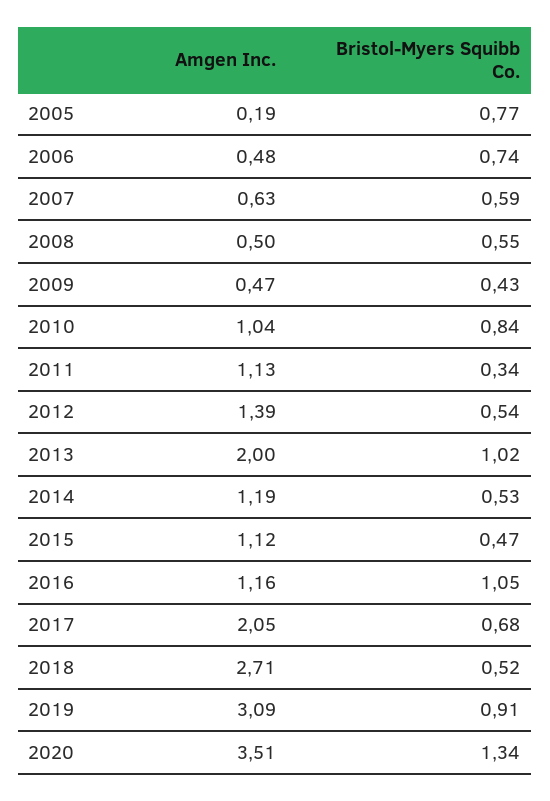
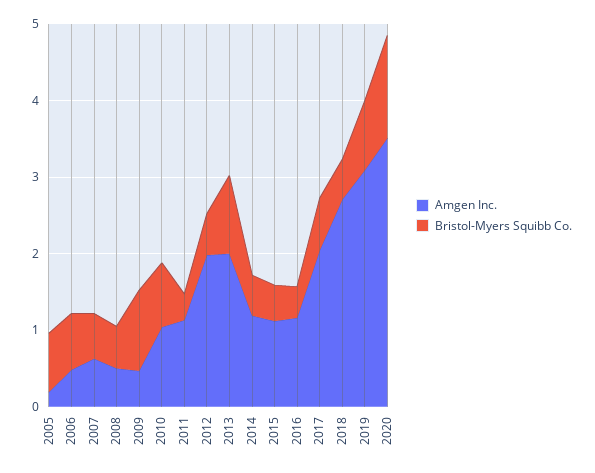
  {
    "Amgen Inc.": {
      "2005": 0.19,
      "2006": 0.48,
      "2007": 0.63,
      "2008": 0.5,
      "2009": 0.47,
      "2010": 1.04,
      "2011": 1.13,
-     "2012": 1.39,
+     "2012": 2,
      "2013": 2,
      "2014": 1.19,
      "2015": 1.12,
      "2016": 1.16,
      "2017": 2.05,
      "2018": 2.71,
      "2019": 3.09,
      "2020": 3.51
    },
    "Bristol-Myers Squibb Co.": {
      "2005": 0.77,
      "2006": 0.74,
      "2007": 0.59,
      "2008": 0.55,
-     "2009": 0.43,
+     "2009": 1,
      "2010": 0.84,
      "2011": 0.34,
      "2012": 0.54,
      "2013": 1.02,
      "2014": 0.53,
      "2015": 0.47,
-     "2016": 1.05,
+     "2016": 0.4,
      "2017": 0.68,
      "2018": 0.52,
      "2019": 0.91,
      "2020": 1.34
    }
  }

